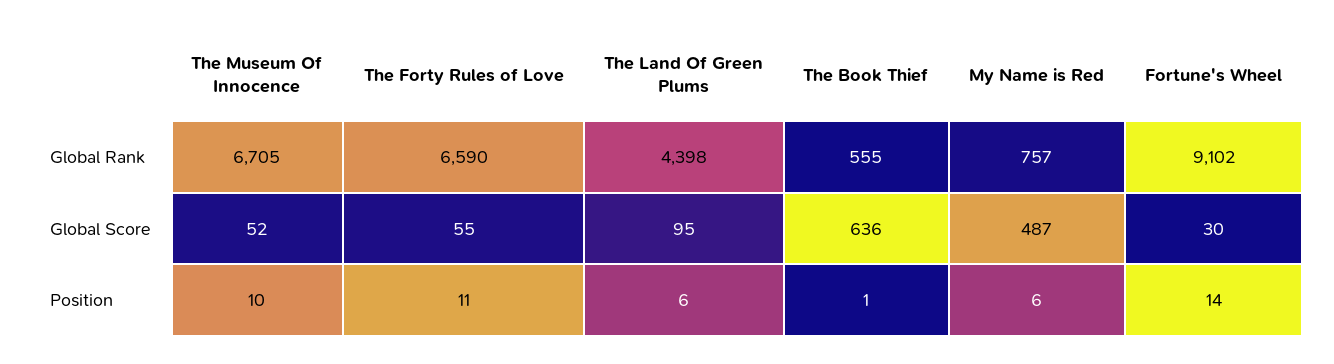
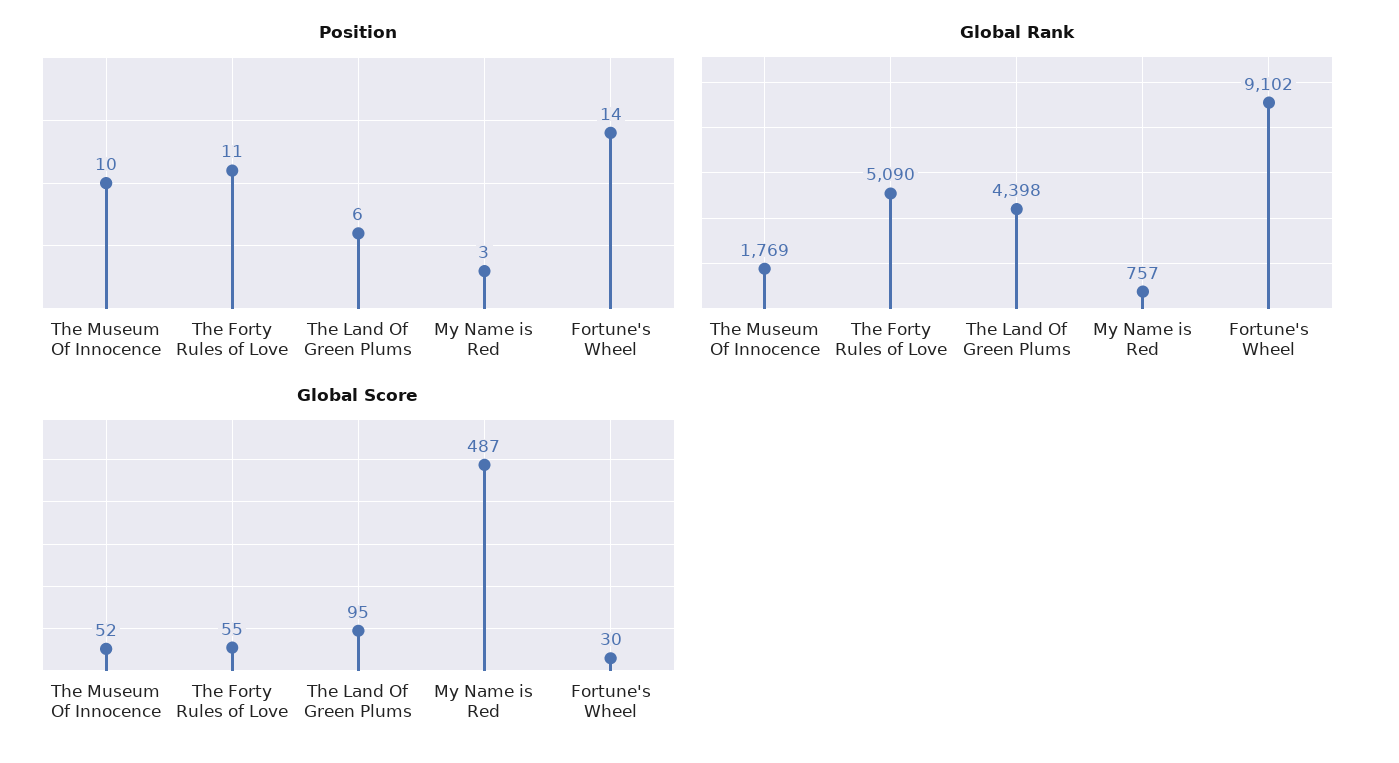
  {
    "Global Rank": {
-     "The Museum Of Innocence": 6705,
+     "The Museum Of Innocence": 1769,
-     "The Forty Rules of Love": 6590,
+     "The Forty Rules of Love": 5090,
      "The Land Of Green Plums": 4398,
-     "The Book Thief": 555,
      "My Name is Red": 757,
      "Fortune's Wheel": 9102
    },
    "Global Score": {
      "The Museum Of Innocence": 52,
      "The Forty Rules of Love": 55,
      "The Land Of Green Plums": 95,
-     "The Book Thief": 636,
      "My Name is Red": 487,
      "Fortune's Wheel": 30
    },
    "Position": {
      "The Museum Of Innocence": 10,
      "The Forty Rules of Love": 11,
      "The Land Of Green Plums": 6,
-     "The Book Thief": 1,
-     "My Name is Red": 6,
+     "My Name is Red": 3,
      "Fortune's Wheel": 14
    }
  }

